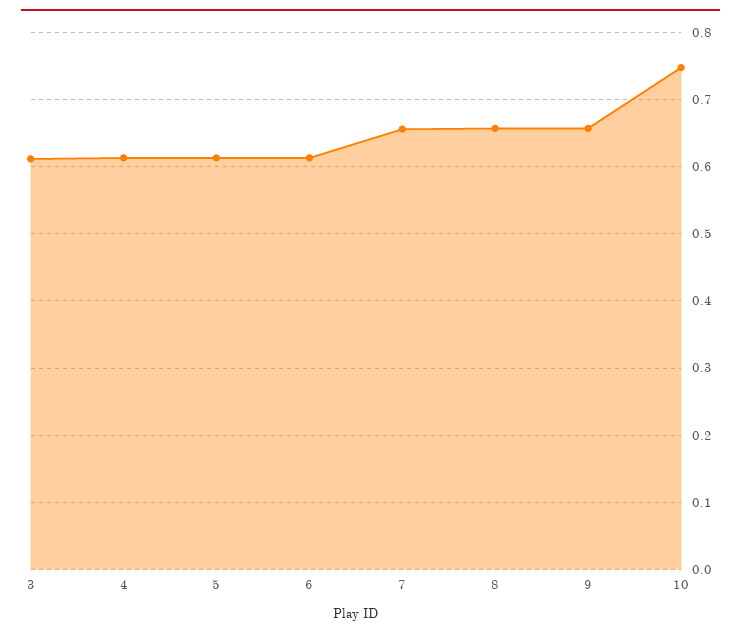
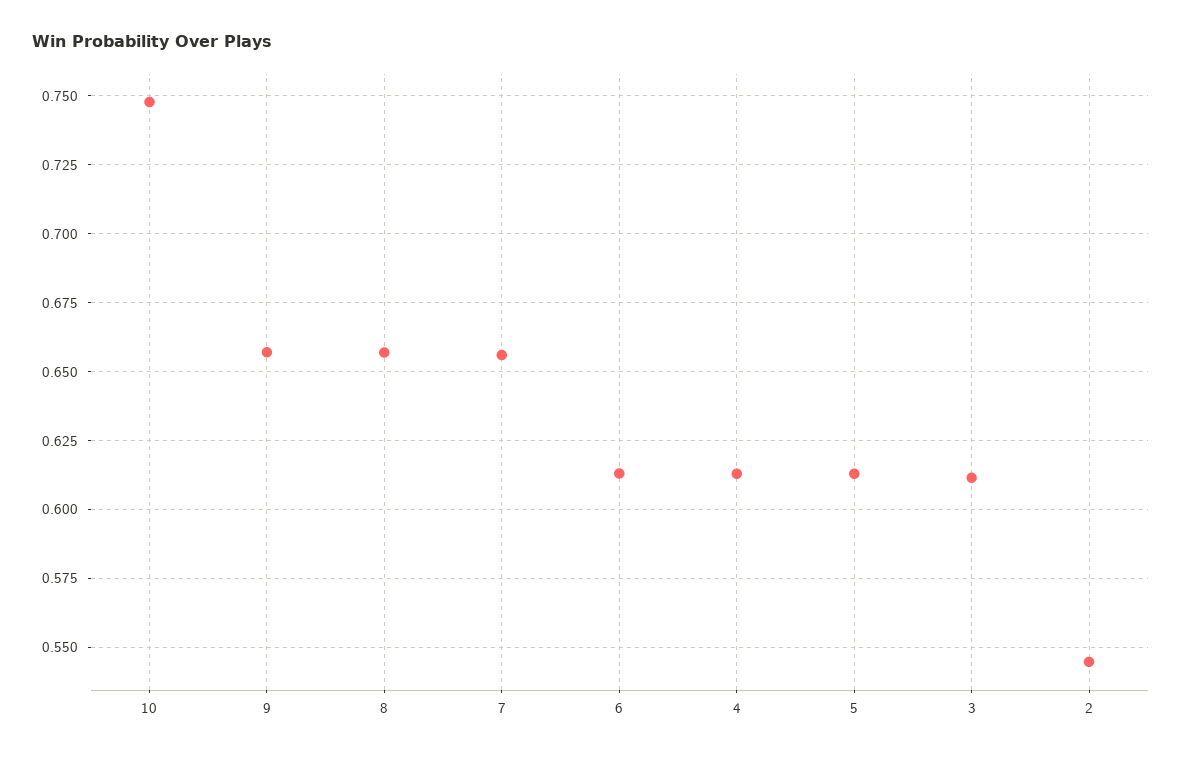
  {
    "3": 0.6125,
    "4": 0.6125,
    "5": 0.6125,
    "6": 0.6125,
    "7": 0.655,
    "8": 0.6575,
    "9": 0.6575,
-   "10": 0.7475
+   "10": 0.7475,
+   "2": 0.545
  }

